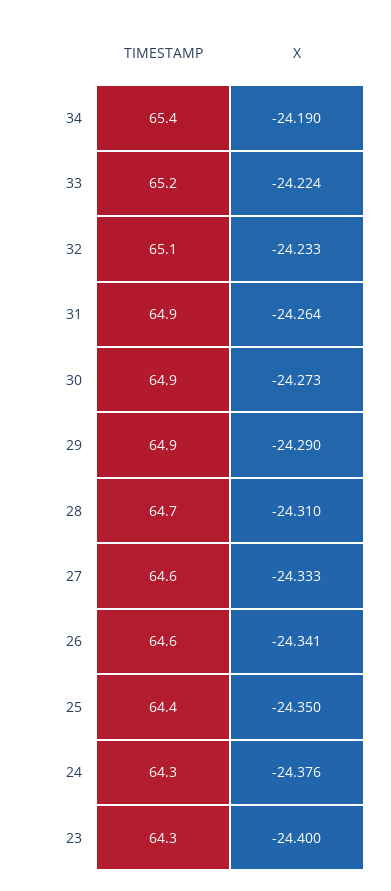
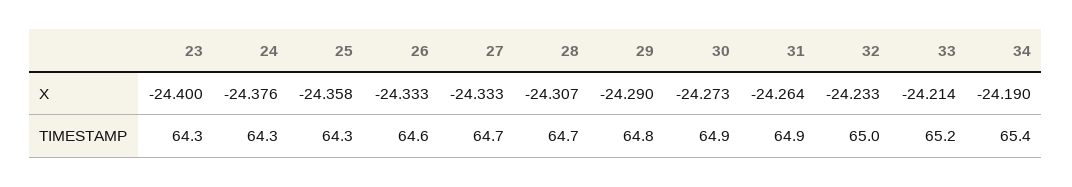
  {
    "TIMESTAMP": {
      "34": 65.4,
      "33": 65.2,
-     "32": 65.1,
+     "32": 65,
      "31": 64.9,
      "30": 64.9,
-     "29": 64.9,
+     "29": 64.8,
      "28": 64.7,
-     "27": 64.6,
+     "27": 64.7,
      "26": 64.6,
-     "25": 64.4,
+     "25": 64.3,
      "24": 64.3,
      "23": 64.3
    },
    "X": {
      "34": -24.19,
-     "33": -24.224,
+     "33": -24.214,
      "32": -24.233,
      "31": -24.264,
      "30": -24.273,
      "29": -24.29,
-     "28": -24.31,
+     "28": -24.307,
      "27": -24.333,
-     "26": -24.341,
+     "26": -24.333,
-     "25": -24.35,
+     "25": -24.358,
      "24": -24.376,
      "23": -24.4
    }
  }

